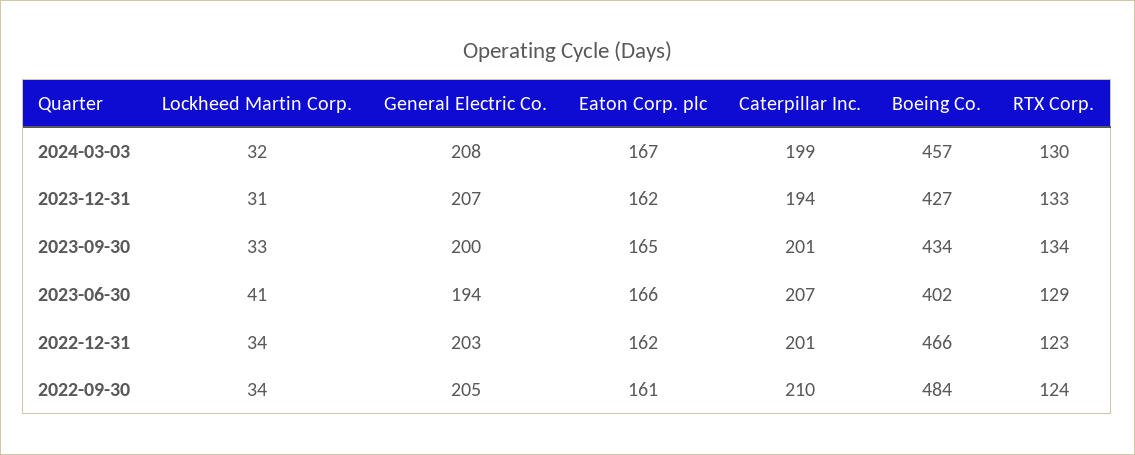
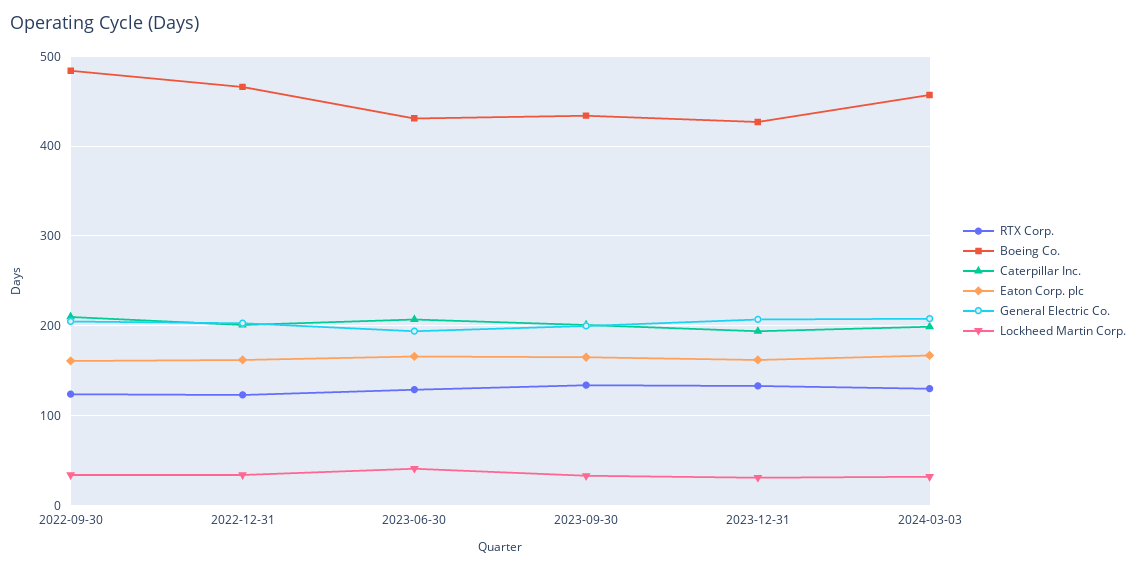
  {
    "Lockheed Martin Corp.": {
      "2024-03-03": 32,
      "2023-12-31": 31,
      "2023-09-30": 33,
      "2023-06-30": 41,
      "2022-12-31": 34,
      "2022-09-30": 34
    },
    "General Electric Co.": {
      "2024-03-03": 208,
      "2023-12-31": 207,
      "2023-09-30": 200,
      "2023-06-30": 194,
      "2022-12-31": 203,
      "2022-09-30": 205
    },
    "Eaton Corp. plc": {
      "2024-03-03": 167,
      "2023-12-31": 162,
      "2023-09-30": 165,
      "2023-06-30": 166,
      "2022-12-31": 162,
      "2022-09-30": 161
    },
    "Caterpillar Inc.": {
      "2024-03-03": 199,
      "2023-12-31": 194,
      "2023-09-30": 201,
      "2023-06-30": 207,
      "2022-12-31": 201,
      "2022-09-30": 210
    },
    "Boeing Co.": {
      "2024-03-03": 457,
      "2023-12-31": 427,
      "2023-09-30": 434,
-     "2023-06-30": 402,
+     "2023-06-30": 430,
      "2022-12-31": 466,
      "2022-09-30": 484
    },
    "RTX Corp.": {
      "2024-03-03": 130,
      "2023-12-31": 133,
      "2023-09-30": 134,
      "2023-06-30": 129,
      "2022-12-31": 123,
      "2022-09-30": 124
    }
  }

